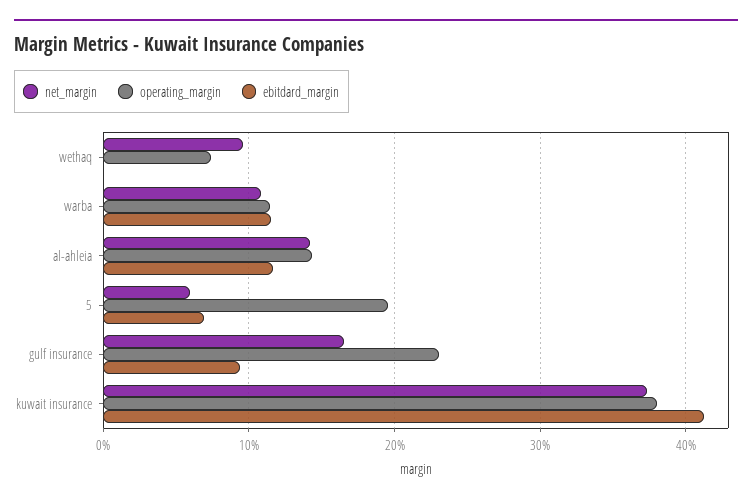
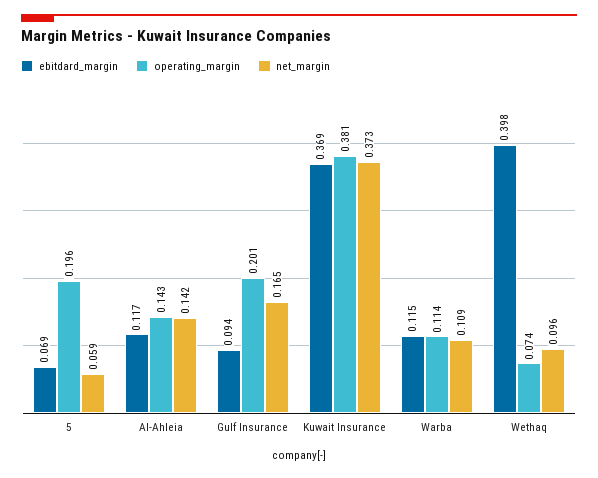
  {
    "net_margin": {
      "wethaq": 0.096,
      "warba": 0.109,
      "al-ahleia": 0.142,
      "5": 0.059,
      "gulf insurance": 0.165,
      "kuwait insurance": 0.373
    },
    "operating_margin": {
      "wethaq": 0.074,
      "warba": 0.114,
      "al-ahleia": 0.143,
      "5": 0.196,
-     "gulf insurance": 0.23,
+     "gulf insurance": 0.201,
      "kuwait insurance": 0.381
    },
    "ebitdard_margin": {
-     "wethaq": 0,
+     "wethaq": 0.398,
      "warba": 0.115,
      "al-ahleia": 0.117,
      "5": 0.069,
      "gulf insurance": 0.094,
-     "kuwait insurance": 0.41
+     "kuwait insurance": 0.369
    }
  }

